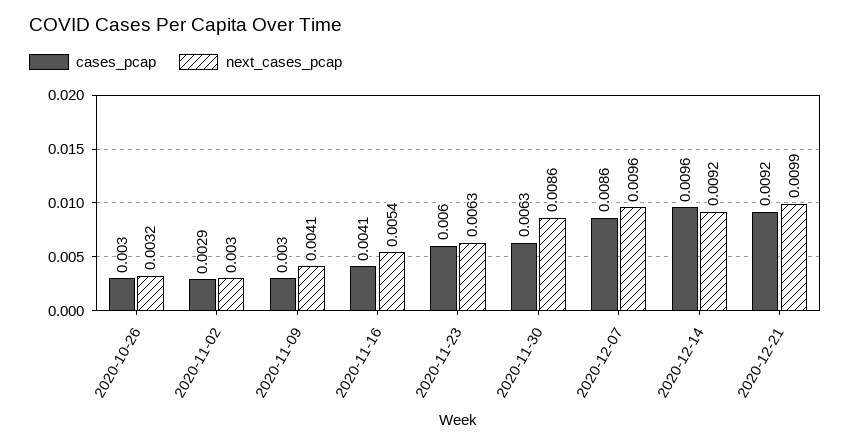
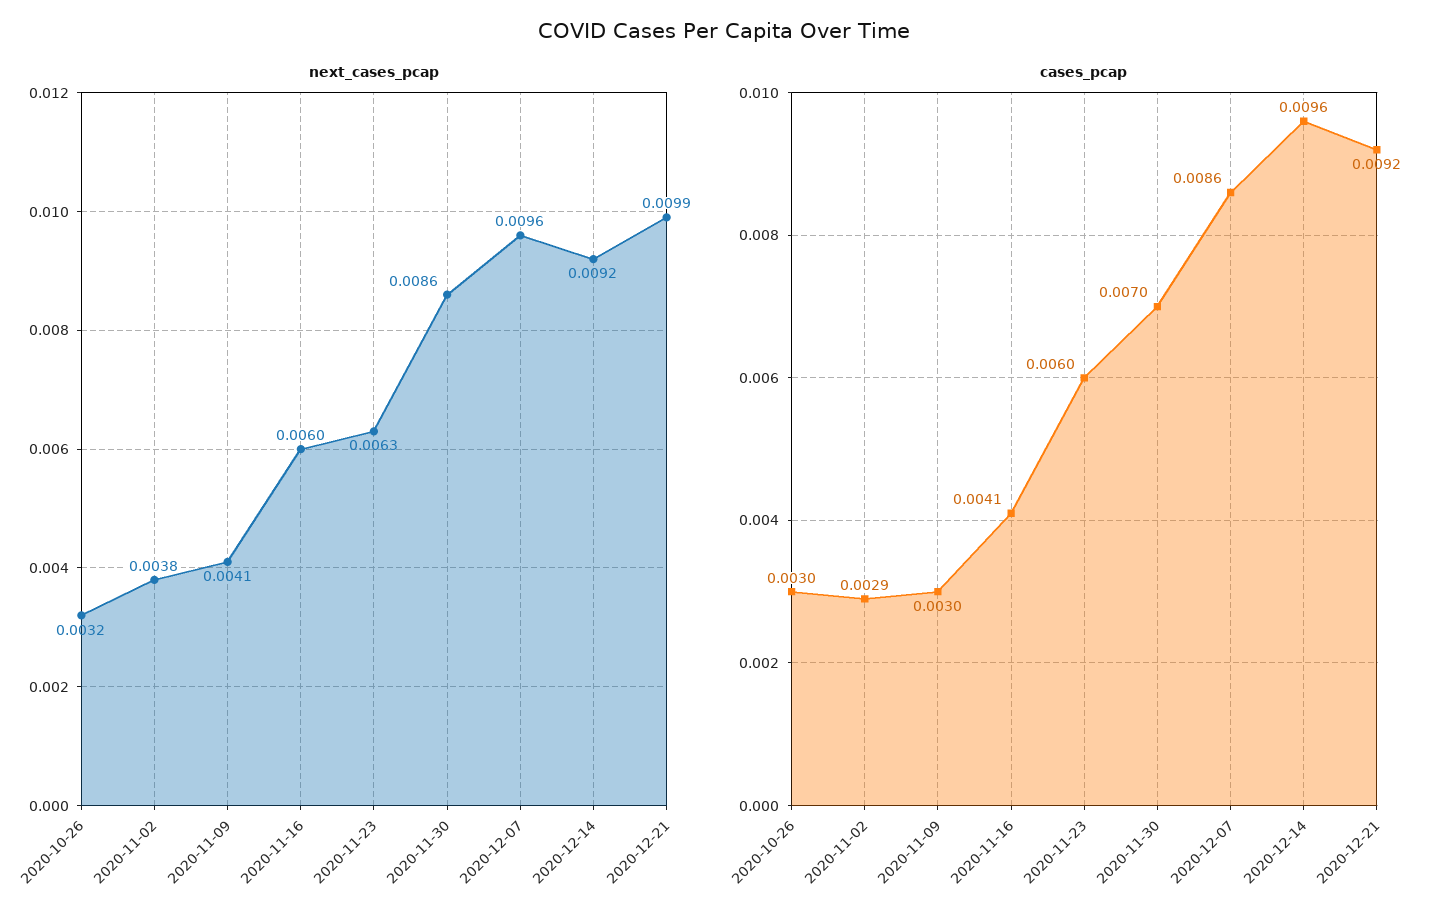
  {
    "cases_pcap": {
      "2020-10-26": 0.003,
      "2020-11-02": 0.0029,
      "2020-11-09": 0.003,
      "2020-11-16": 0.0041,
      "2020-11-23": 0.006,
-     "2020-11-30": 0.0063,
+     "2020-11-30": 0.007,
      "2020-12-07": 0.0086,
      "2020-12-14": 0.0096,
      "2020-12-21": 0.0092
    },
    "next_cases_pcap": {
      "2020-10-26": 0.0032,
-     "2020-11-02": 0.003,
+     "2020-11-02": 0.0038,
      "2020-11-09": 0.0041,
-     "2020-11-16": 0.0054,
+     "2020-11-16": 0.006,
      "2020-11-23": 0.0063,
      "2020-11-30": 0.0086,
      "2020-12-07": 0.0096,
      "2020-12-14": 0.0092,
      "2020-12-21": 0.0099
    }
  }

